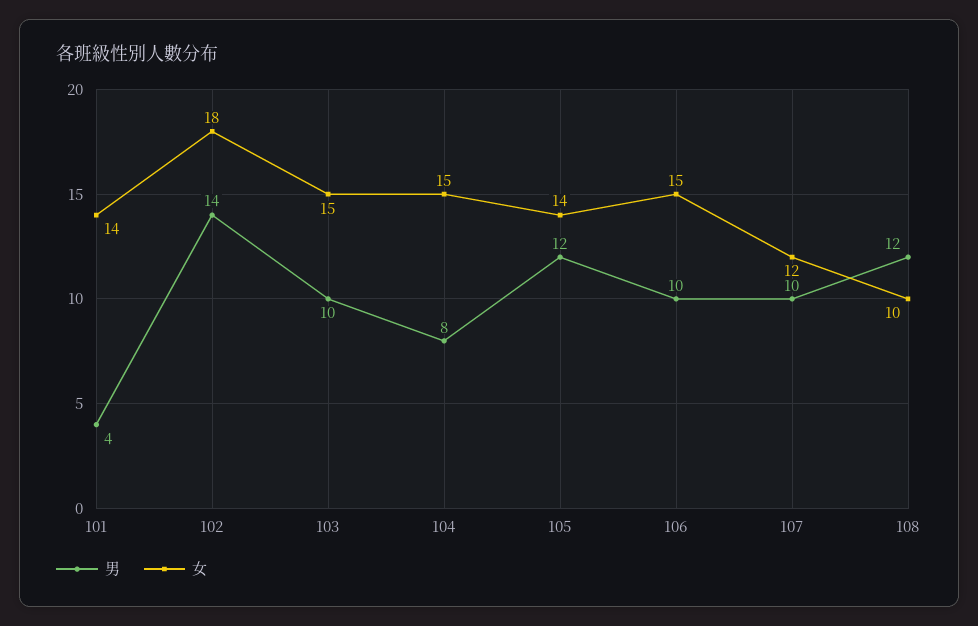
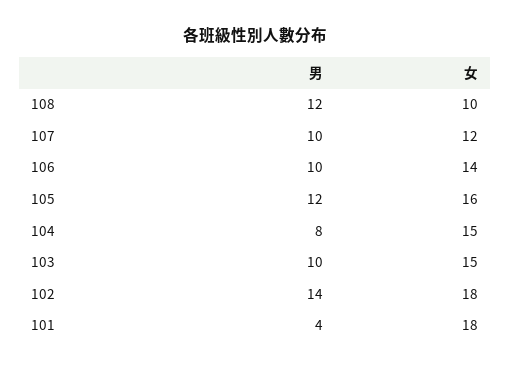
  {
    "男": {
      "101": 4,
      "102": 14,
      "103": 10,
      "104": 8,
      "105": 12,
      "106": 10,
      "107": 10,
      "108": 12
    },
    "女": {
-     "101": 14,
+     "101": 18,
      "102": 18,
      "103": 15,
      "104": 15,
-     "105": 14,
+     "105": 16,
-     "106": 15,
+     "106": 14,
      "107": 12,
      "108": 10
    }
  }

